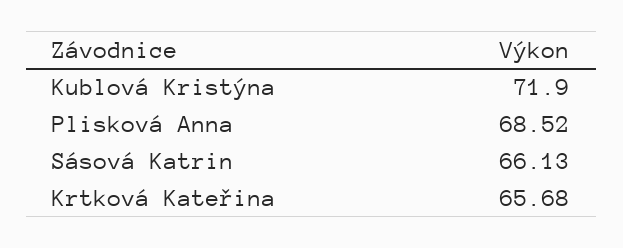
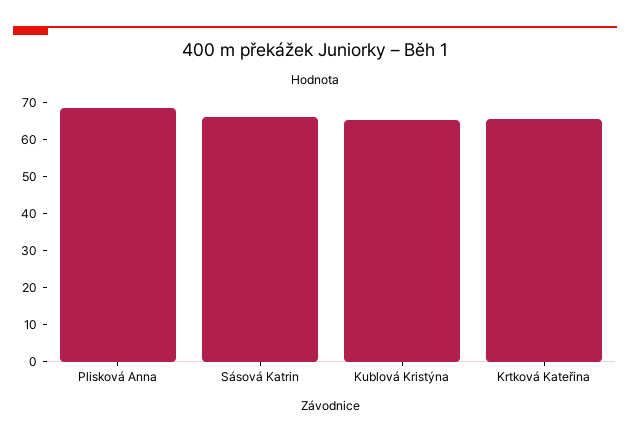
  {
-   "Kublová Kristýna": 71.9,
+   "Kublová Kristýna": 65,
    "Plisková Anna": 68.52,
    "Sásová Katrin": 66.13,
    "Krtková Kateřina": 65.68
  }

